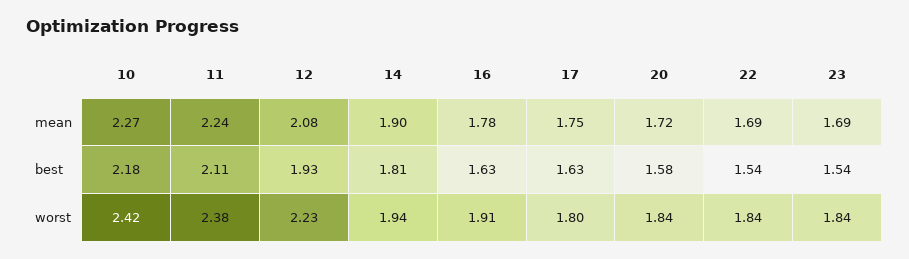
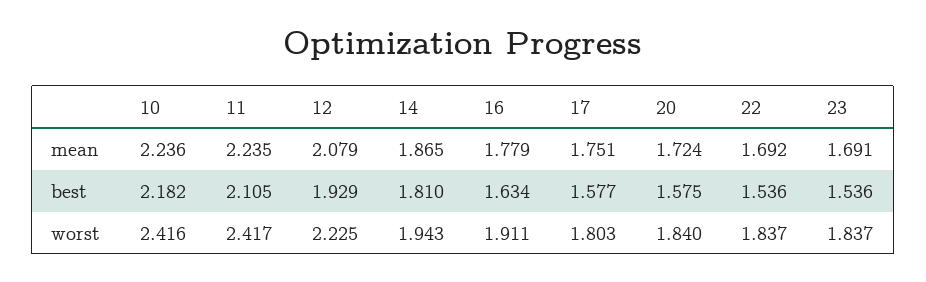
  {
    "10": {
-     "mean": 2.27,
+     "mean": 2.236,
      "best": 2.182,
      "worst": 2.416
    },
    "11": {
      "mean": 2.235,
      "best": 2.105,
-     "worst": 2.38
+     "worst": 2.417
    },
    "12": {
      "mean": 2.079,
      "best": 1.929,
      "worst": 2.225
    },
    "14": {
-     "mean": 1.9,
+     "mean": 1.865,
      "best": 1.81,
      "worst": 1.943
    },
    "16": {
      "mean": 1.779,
      "best": 1.634,
      "worst": 1.911
    },
    "17": {
      "mean": 1.751,
-     "best": 1.63,
+     "best": 1.577,
      "worst": 1.803
    },
    "20": {
      "mean": 1.724,
      "best": 1.575,
      "worst": 1.84
    },
    "22": {
      "mean": 1.692,
      "best": 1.536,
      "worst": 1.837
    },
    "23": {
      "mean": 1.691,
      "best": 1.536,
      "worst": 1.837
    }
  }

